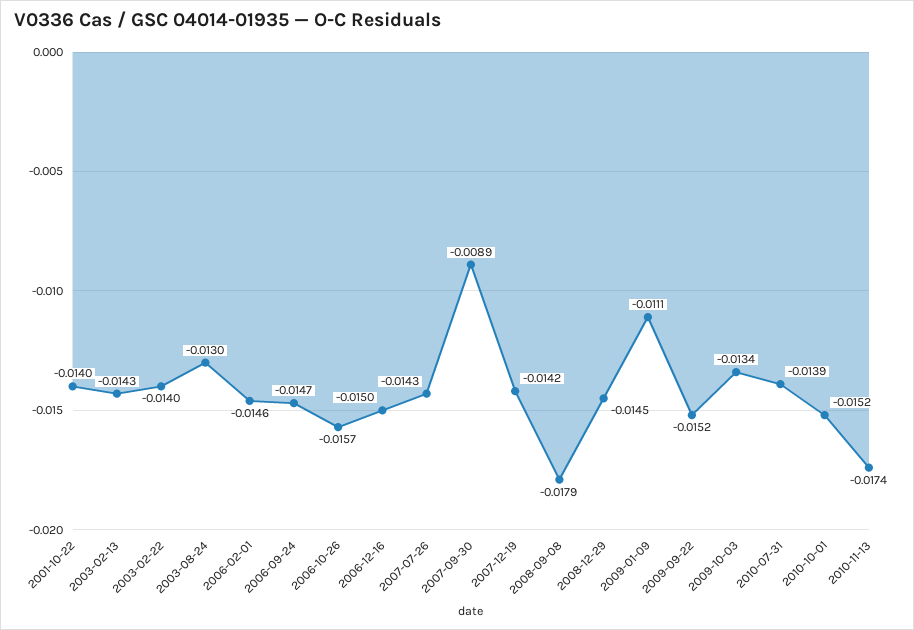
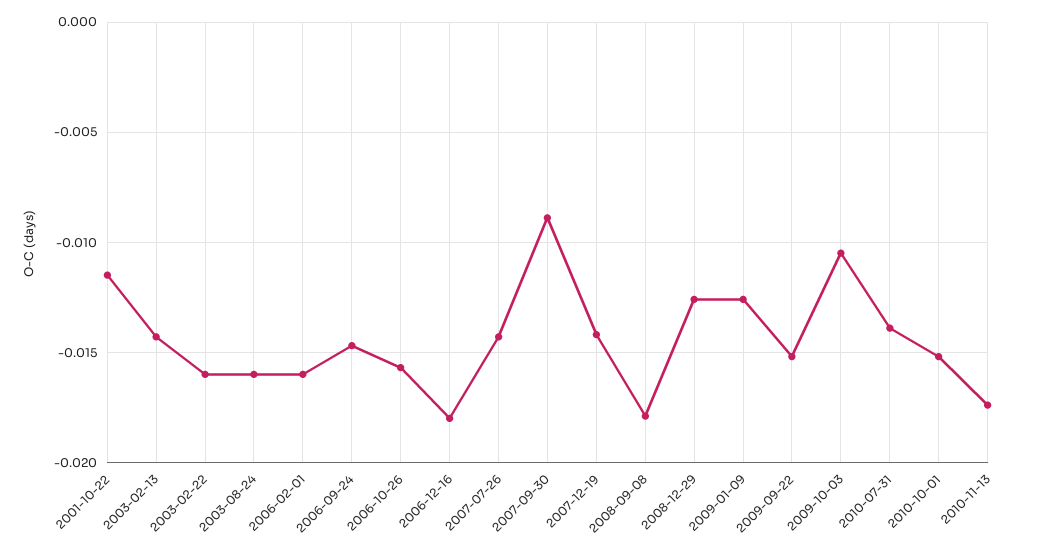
  {
-   "2001-10-22": -0.014,
+   "2001-10-22": -0.0115,
    "2003-02-13": -0.0143,
-   "2003-02-22": -0.014,
+   "2003-02-22": -0.016,
-   "2003-08-24": -0.013,
+   "2003-08-24": -0.016,
-   "2006-02-01": -0.0146,
+   "2006-02-01": -0.016,
    "2006-09-24": -0.0147,
    "2006-10-26": -0.0157,
-   "2006-12-16": -0.015,
+   "2006-12-16": -0.018,
    "2007-07-26": -0.0143,
    "2007-09-30": -0.0089,
    "2007-12-19": -0.0142,
    "2008-09-08": -0.0179,
-   "2008-12-29": -0.0145,
+   "2008-12-29": -0.0125,
-   "2009-01-09": -0.0111,
+   "2009-01-09": -0.0125,
    "2009-09-22": -0.0152,
-   "2009-10-03": -0.0134,
+   "2009-10-03": -0.0105,
    "2010-07-31": -0.0139,
    "2010-10-01": -0.0152,
    "2010-11-13": -0.0174
  }

